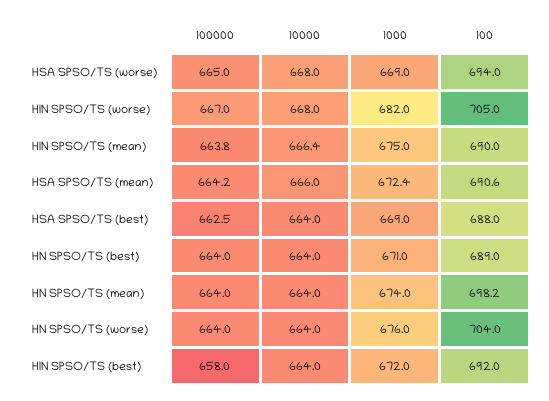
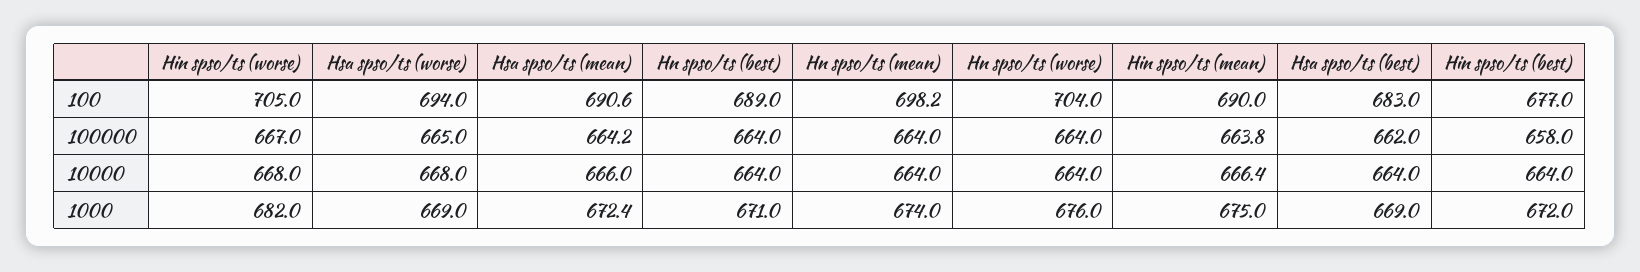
  {
    "100000": {
      "HSA SPSO/TS (worse)": 665,
      "HIN SPSO/TS (worse)": 667,
      "HIN SPSO/TS (mean)": 663.8,
      "HSA SPSO/TS (mean)": 664.2,
-     "HSA SPSO/TS (best)": 662.5,
+     "HSA SPSO/TS (best)": 662,
      "HN SPSO/TS (best)": 664,
      "HN SPSO/TS (mean)": 664,
      "HN SPSO/TS (worse)": 664,
      "HIN SPSO/TS (best)": 658
    },
    "10000": {
      "HSA SPSO/TS (worse)": 668,
      "HIN SPSO/TS (worse)": 668,
      "HIN SPSO/TS (mean)": 666.4,
      "HSA SPSO/TS (mean)": 666,
      "HSA SPSO/TS (best)": 664,
      "HN SPSO/TS (best)": 664,
      "HN SPSO/TS (mean)": 664,
      "HN SPSO/TS (worse)": 664,
      "HIN SPSO/TS (best)": 664
    },
    "1000": {
      "HSA SPSO/TS (worse)": 669,
      "HIN SPSO/TS (worse)": 682,
      "HIN SPSO/TS (mean)": 675,
      "HSA SPSO/TS (mean)": 672.4,
      "HSA SPSO/TS (best)": 669,
      "HN SPSO/TS (best)": 671,
      "HN SPSO/TS (mean)": 674,
      "HN SPSO/TS (worse)": 676,
      "HIN SPSO/TS (best)": 672
    },
    "100": {
      "HSA SPSO/TS (worse)": 694,
      "HIN SPSO/TS (worse)": 705,
      "HIN SPSO/TS (mean)": 690,
      "HSA SPSO/TS (mean)": 690.6,
-     "HSA SPSO/TS (best)": 688,
+     "HSA SPSO/TS (best)": 683,
      "HN SPSO/TS (best)": 689,
      "HN SPSO/TS (mean)": 698.2,
      "HN SPSO/TS (worse)": 704,
-     "HIN SPSO/TS (best)": 692
+     "HIN SPSO/TS (best)": 677
    }
  }

